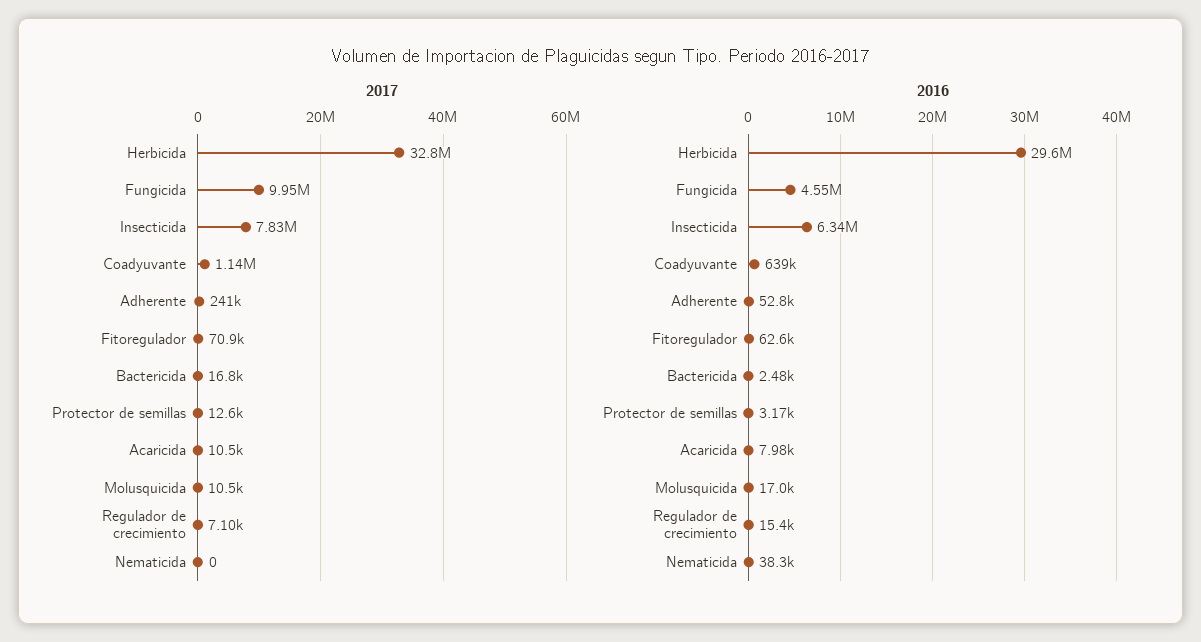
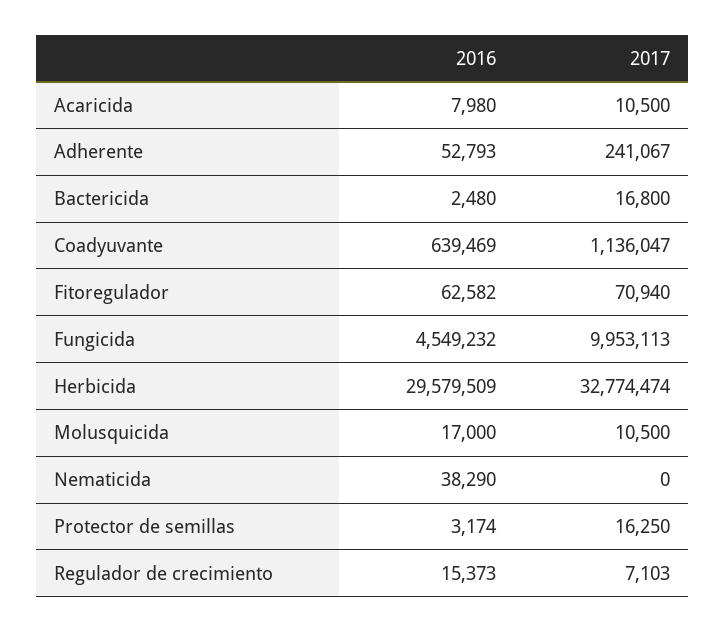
  {
    "2017": {
      "Herbicida": 32774474,
      "Fungicida": 9953113,
-     "Insecticida": 7830000,
      "Coadyuvante": 1136047,
      "Adherente": 241067,
      "Fitoregulador": 70940,
      "Bactericida": 16800,
-     "Protector de semillas": 12600,
+     "Protector de semillas": 16250,
      "Acaricida": 10500,
      "Molusquicida": 10500,
      "Regulador de crecimiento": 7103,
      "Nematicida": 0
    },
    "2016": {
      "Herbicida": 29579509,
      "Fungicida": 4549232,
-     "Insecticida": 6340000,
      "Coadyuvante": 639469,
      "Adherente": 52793,
      "Fitoregulador": 62582,
      "Bactericida": 2480,
      "Protector de semillas": 3174,
      "Acaricida": 7980,
      "Molusquicida": 17000,
      "Regulador de crecimiento": 15373,
      "Nematicida": 38290
    }
  }

